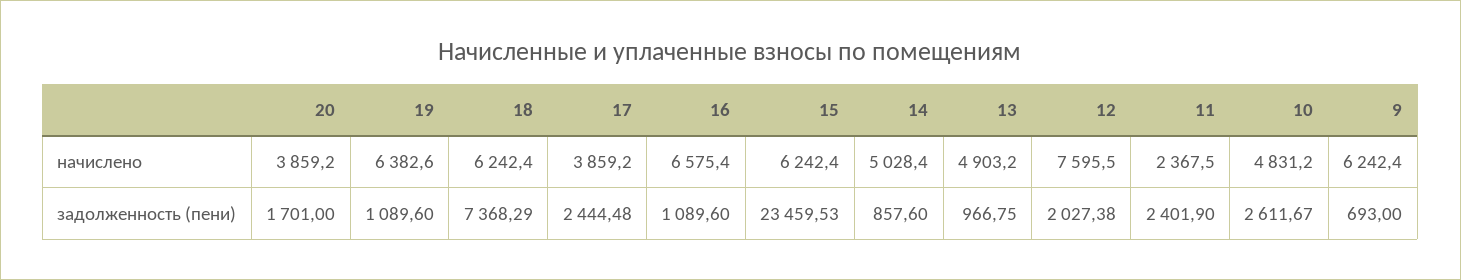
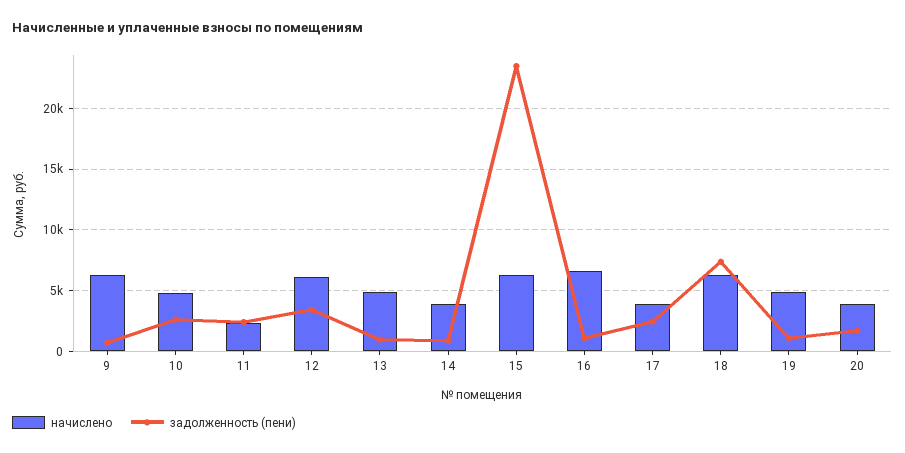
  {
    "начислено": {
      "20": 3859.2,
-     "19": 6382.6,
+     "19": 5000,
      "18": 6242.4,
      "17": 3859.2,
      "16": 6575.4,
      "15": 6242.4,
-     "14": 5028.4,
+     "14": 4000,
      "13": 4903.2,
-     "12": 7595.5,
+     "12": 6000,
      "11": 2367.5,
      "10": 4831.2,
      "9": 6242.4
    },
    "задолженность (пени)": {
      "20": 1701,
      "19": 1089.6,
      "18": 7368.29,
      "17": 2444.48,
      "16": 1089.6,
      "15": 23459.53,
      "14": 857.6,
      "13": 966.75,
-     "12": 2027.38,
+     "12": 3500,
      "11": 2401.9,
      "10": 2611.67,
      "9": 693
    }
  }

